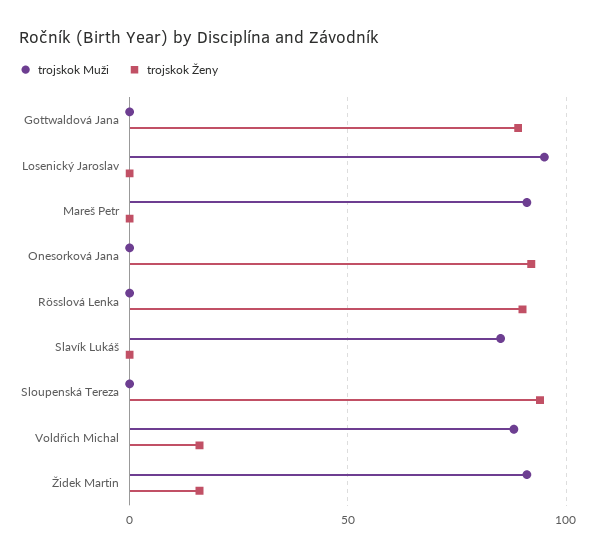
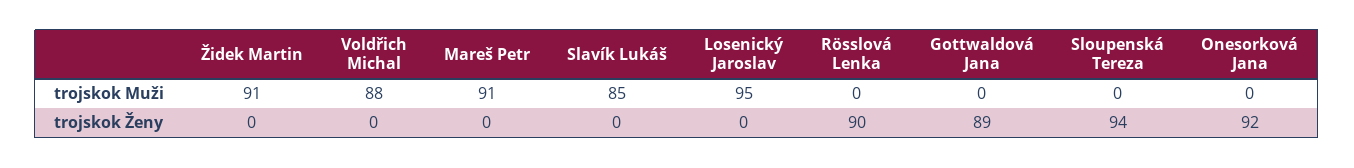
  {
    "trojskok Muži": {
      "Gottwaldová Jana": 0,
      "Losenický Jaroslav": 95,
      "Mareš Petr": 91,
      "Onesorková Jana": 0,
      "Rösslová Lenka": 0,
      "Slavík Lukáš": 85,
      "Sloupenská Tereza": 0,
      "Voldřich Michal": 88,
      "Židek Martin": 91
    },
    "trojskok Ženy": {
      "Gottwaldová Jana": 89,
      "Losenický Jaroslav": 0,
      "Mareš Petr": 0,
      "Onesorková Jana": 92,
      "Rösslová Lenka": 90,
      "Slavík Lukáš": 0,
      "Sloupenská Tereza": 94,
-     "Voldřich Michal": 15,
+     "Voldřich Michal": 0,
-     "Židek Martin": 15
+     "Židek Martin": 0
    }
  }

